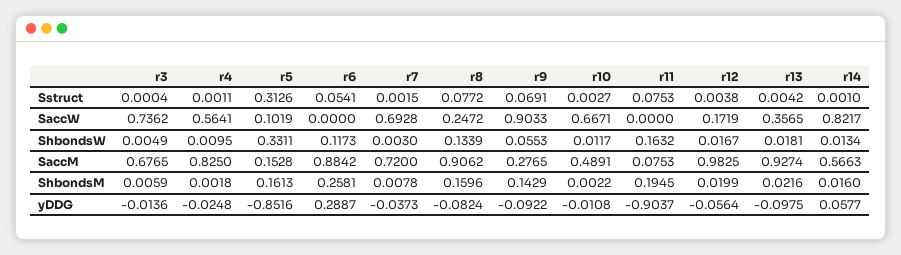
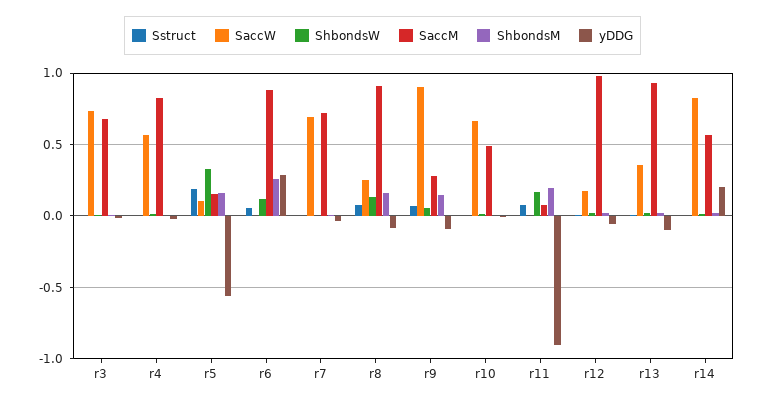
  {
    "Sstruct": {
      "r3": 0.0004,
      "r4": 0.0011,
-     "r5": 0.3126,
+     "r5": 0.2,
      "r6": 0.0541,
      "r7": 0.0015,
      "r8": 0.0772,
      "r9": 0.0691,
      "r10": 0.0027,
      "r11": 0.0753,
      "r12": 0.0038,
      "r13": 0.0042,
      "r14": 0.001
    },
    "SaccW": {
      "r3": 0.7362,
      "r4": 0.5641,
      "r5": 0.1019,
      "r6": 0,
      "r7": 0.6928,
      "r8": 0.2472,
      "r9": 0.9033,
      "r10": 0.6671,
      "r11": 0,
      "r12": 0.1719,
      "r13": 0.3565,
      "r14": 0.8217
    },
    "ShbondsW": {
      "r3": 0.0049,
      "r4": 0.0095,
      "r5": 0.3311,
      "r6": 0.1173,
      "r7": 0.003,
      "r8": 0.1339,
      "r9": 0.0553,
      "r10": 0.0117,
      "r11": 0.1632,
      "r12": 0.0167,
      "r13": 0.0181,
      "r14": 0.0134
    },
    "SaccM": {
      "r3": 0.6765,
      "r4": 0.825,
      "r5": 0.1528,
      "r6": 0.8842,
      "r7": 0.72,
      "r8": 0.9062,
      "r9": 0.2765,
      "r10": 0.4891,
      "r11": 0.0753,
      "r12": 0.9825,
      "r13": 0.9274,
      "r14": 0.5663
    },
    "ShbondsM": {
      "r3": 0.0059,
      "r4": 0.0018,
      "r5": 0.1613,
      "r6": 0.2581,
      "r7": 0.0078,
      "r8": 0.1596,
      "r9": 0.1429,
      "r10": 0.0022,
      "r11": 0.1945,
      "r12": 0.0199,
      "r13": 0.0216,
      "r14": 0.016
    },
    "yDDG": {
      "r3": -0.0136,
      "r4": -0.0248,
-     "r5": -0.8516,
+     "r5": -0.55,
      "r6": 0.2887,
      "r7": -0.0373,
      "r8": -0.0824,
      "r9": -0.0922,
      "r10": -0.0108,
      "r11": -0.9037,
      "r12": -0.0564,
      "r13": -0.0975,
-     "r14": 0.0577
+     "r14": 0.2
    }
  }

